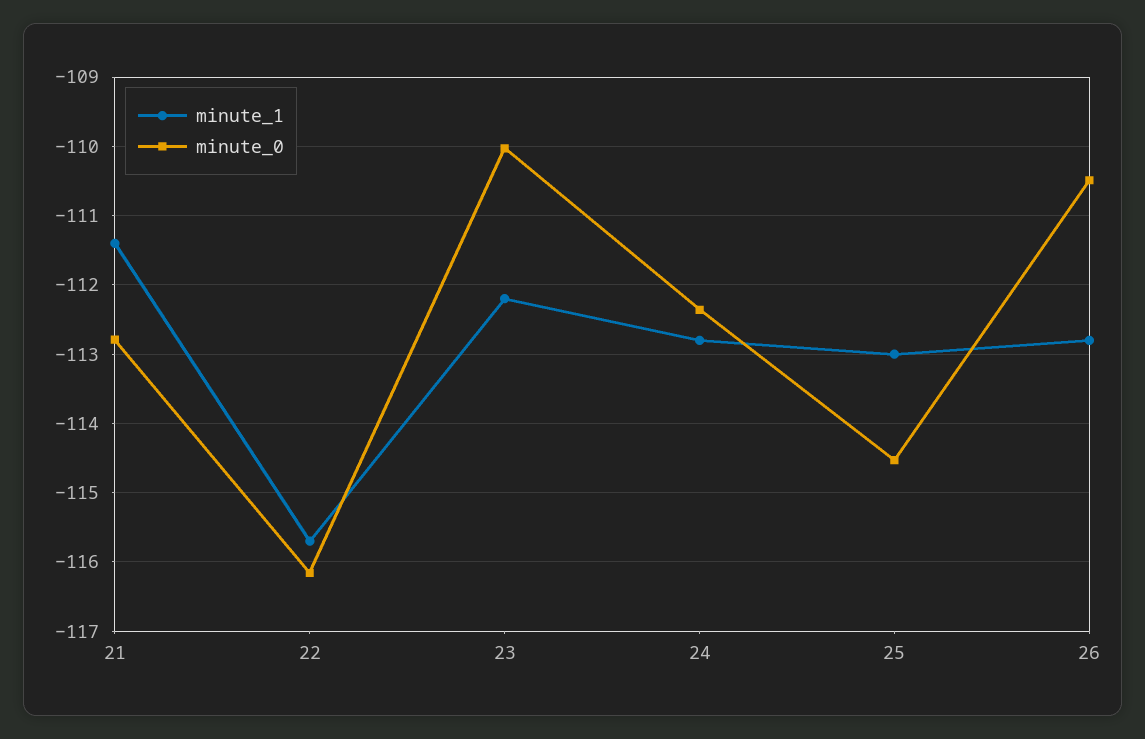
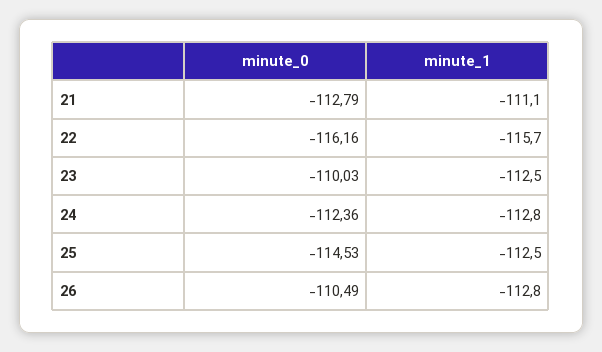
  {
    "minute_1": {
-     "21": -111.4,
+     "21": -111.1,
      "22": -115.7,
-     "23": -112.2,
+     "23": -112.5,
      "24": -112.8,
-     "25": -113,
+     "25": -112.5,
      "26": -112.8
    },
    "minute_0": {
      "21": -112.79,
      "22": -116.16,
      "23": -110.03,
      "24": -112.36,
      "25": -114.53,
      "26": -110.49
    }
  }

